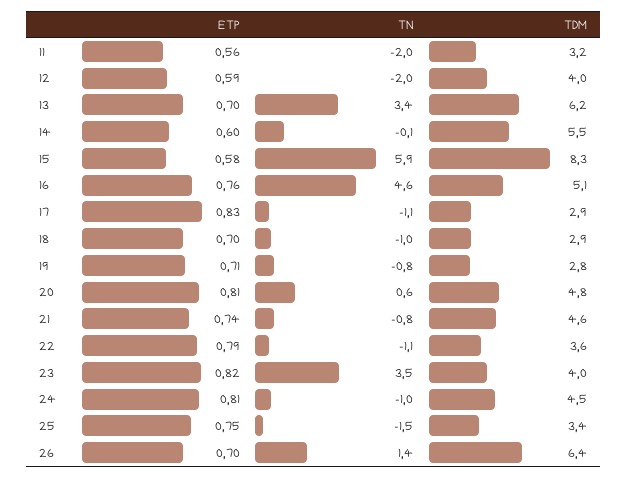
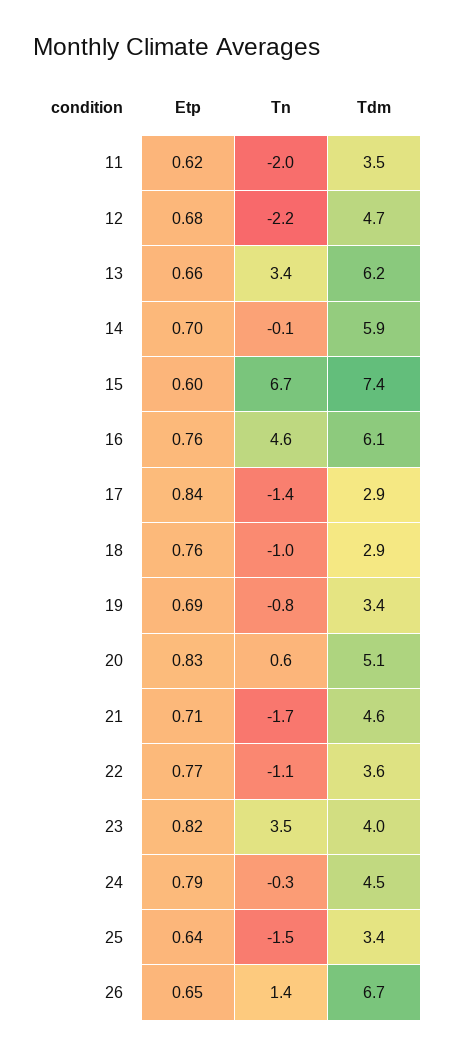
  {
    "ETP": {
-     "11": 0.56,
+     "11": 0.62,
-     "12": 0.59,
+     "12": 0.68,
-     "13": 0.7,
+     "13": 0.66,
-     "14": 0.6,
+     "14": 0.7,
-     "15": 0.58,
+     "15": 0.6,
      "16": 0.76,
-     "17": 0.83,
+     "17": 0.84,
-     "18": 0.7,
+     "18": 0.76,
-     "19": 0.71,
+     "19": 0.69,
-     "20": 0.81,
+     "20": 0.83,
-     "21": 0.74,
+     "21": 0.71,
-     "22": 0.79,
+     "22": 0.77,
      "23": 0.82,
-     "24": 0.81,
+     "24": 0.79,
-     "25": 0.75,
+     "25": 0.64,
-     "26": 0.7
+     "26": 0.65
    },
    "TN": {
      "11": -2,
-     "12": -2,
+     "12": -2.2,
      "13": 3.4,
      "14": -0.1,
-     "15": 5.9,
+     "15": 6.7,
      "16": 4.6,
-     "17": -1.1,
+     "17": -1.4,
      "18": -1,
      "19": -0.8,
      "20": 0.6,
-     "21": -0.8,
+     "21": -1.7,
      "22": -1.1,
      "23": 3.5,
-     "24": -1,
+     "24": -0.3,
      "25": -1.5,
      "26": 1.4
    },
    "TDM": {
-     "11": 3.2,
+     "11": 3.5,
-     "12": 4,
+     "12": 4.7,
      "13": 6.2,
-     "14": 5.5,
+     "14": 5.9,
-     "15": 8.3,
+     "15": 7.4,
-     "16": 5.1,
+     "16": 6.1,
      "17": 2.9,
      "18": 2.9,
-     "19": 2.8,
+     "19": 3.4,
-     "20": 4.8,
+     "20": 5.1,
      "21": 4.6,
      "22": 3.6,
      "23": 4,
      "24": 4.5,
      "25": 3.4,
-     "26": 6.4
+     "26": 6.7
    }
  }

